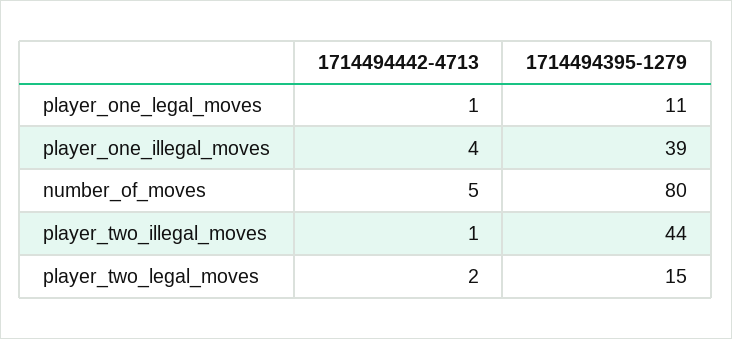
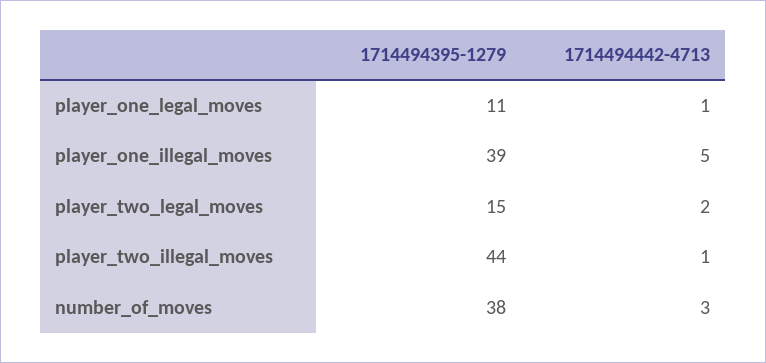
  {
    "1714494442-4713": {
      "player_one_legal_moves": 1,
-     "player_one_illegal_moves": 4,
+     "player_one_illegal_moves": 5,
-     "number_of_moves": 5,
+     "number_of_moves": 3,
      "player_two_illegal_moves": 1,
      "player_two_legal_moves": 2
    },
    "1714494395-1279": {
      "player_one_legal_moves": 11,
      "player_one_illegal_moves": 39,
-     "number_of_moves": 80,
+     "number_of_moves": 38,
      "player_two_illegal_moves": 44,
      "player_two_legal_moves": 15
    }
  }

